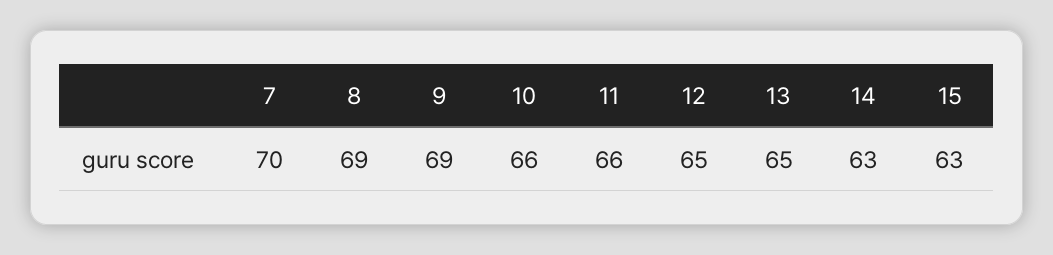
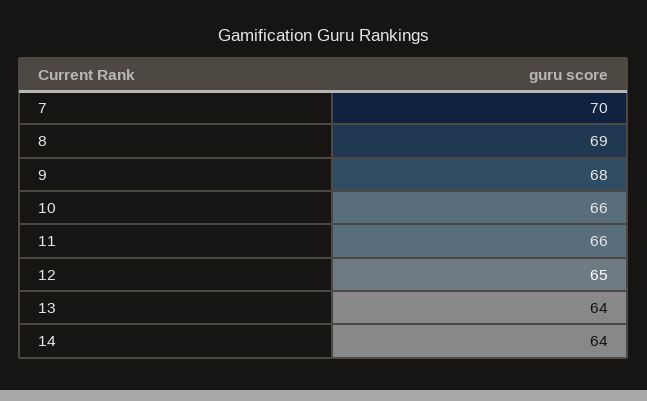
  {
    "7": 70,
    "8": 69,
-   "9": 69,
+   "9": 68,
    "10": 66,
    "11": 66,
    "12": 65,
-   "13": 65,
+   "13": 64,
-   "14": 63,
+   "14": 64
-   "15": 63
  }

